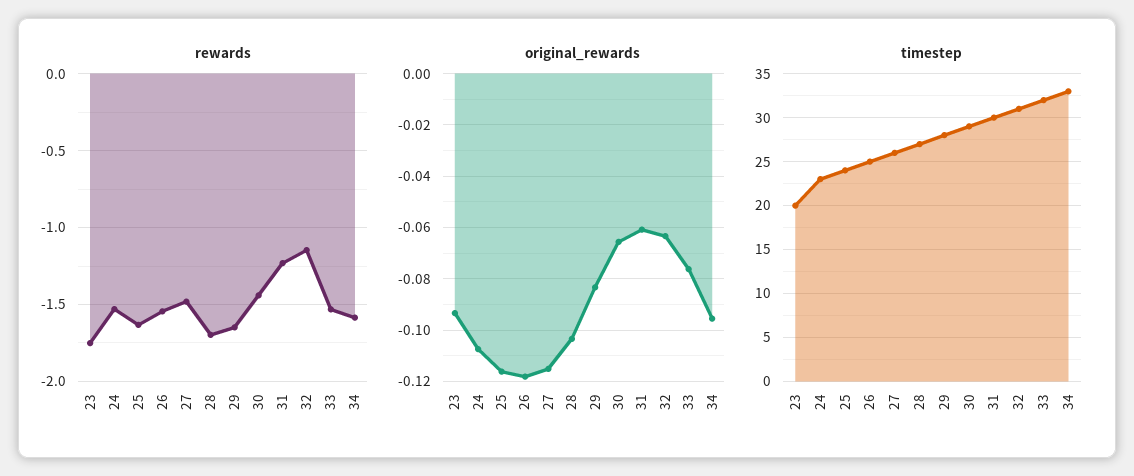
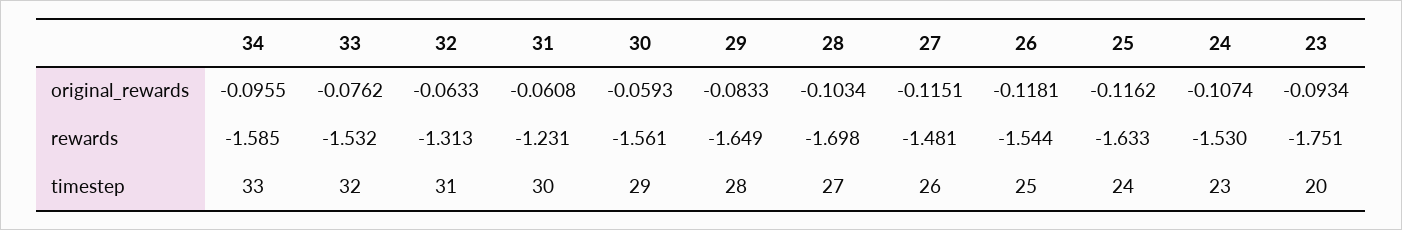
  {
    "rewards": {
      "23": -1.751,
      "24": -1.53,
      "25": -1.633,
      "26": -1.544,
      "27": -1.481,
      "28": -1.698,
      "29": -1.649,
-     "30": -1.45,
+     "30": -1.561,
      "31": -1.231,
-     "32": -1.15,
+     "32": -1.313,
      "33": -1.532,
      "34": -1.585
    },
    "original_rewards": {
      "23": -0.0934,
      "24": -0.1074,
      "25": -0.1162,
      "26": -0.1181,
      "27": -0.1151,
      "28": -0.1034,
      "29": -0.0833,
-     "30": -0.065,
+     "30": -0.0593,
      "31": -0.0608,
      "32": -0.0633,
      "33": -0.0762,
      "34": -0.0955
    },
    "timestep": {
      "23": 20,
      "24": 23,
      "25": 24,
      "26": 25,
      "27": 26,
      "28": 27,
      "29": 28,
      "30": 29,
      "31": 30,
      "32": 31,
      "33": 32,
      "34": 33
    }
  }

